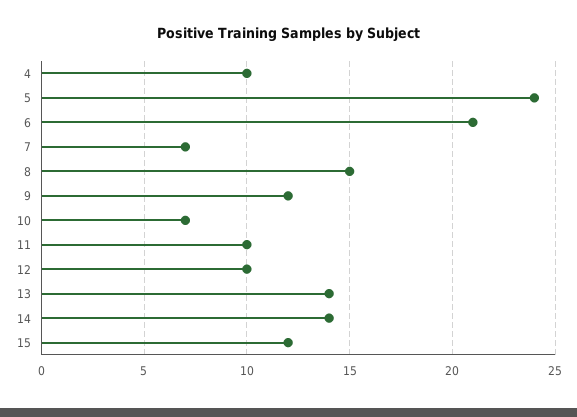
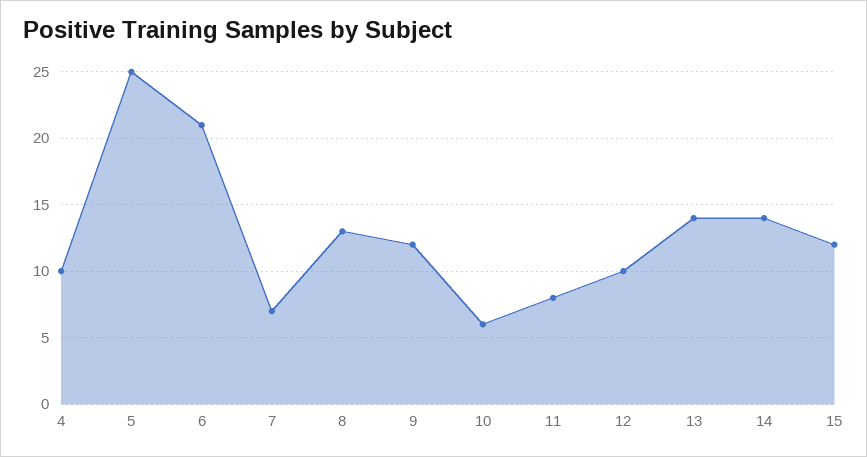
  {
    "4": 10,
-   "5": 24,
+   "5": 25,
    "6": 21,
    "7": 7,
-   "8": 15,
+   "8": 13,
    "9": 12,
-   "10": 7,
+   "10": 6,
-   "11": 10,
+   "11": 8,
    "12": 10,
    "13": 14,
    "14": 14,
    "15": 12
  }

